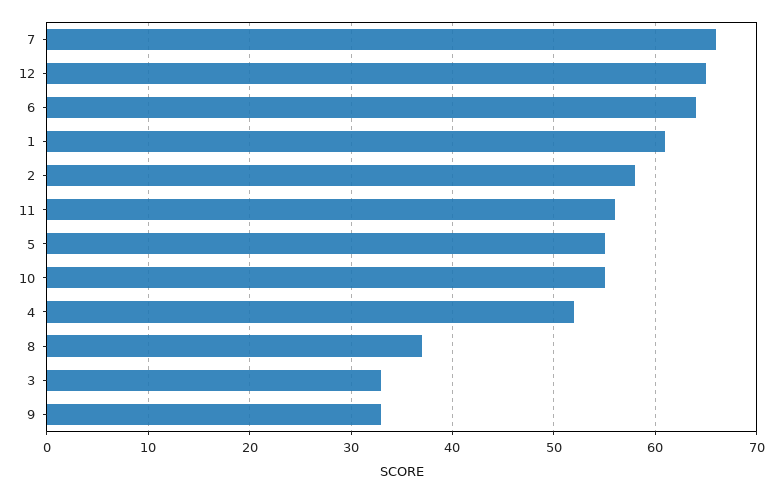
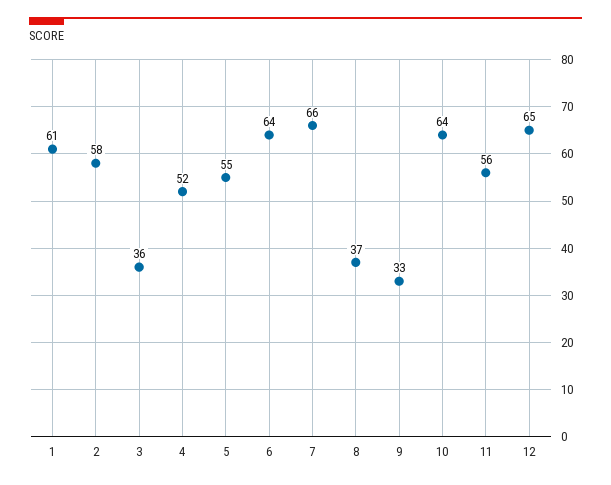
  {
    "7": 66,
    "12": 65,
    "6": 64,
    "1": 61,
    "2": 58,
    "11": 56,
    "5": 55,
-   "10": 55,
+   "10": 64,
    "4": 52,
    "8": 37,
-   "3": 33,
+   "3": 36,
    "9": 33
  }

